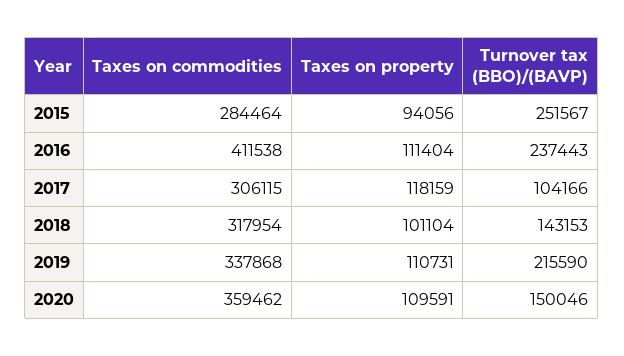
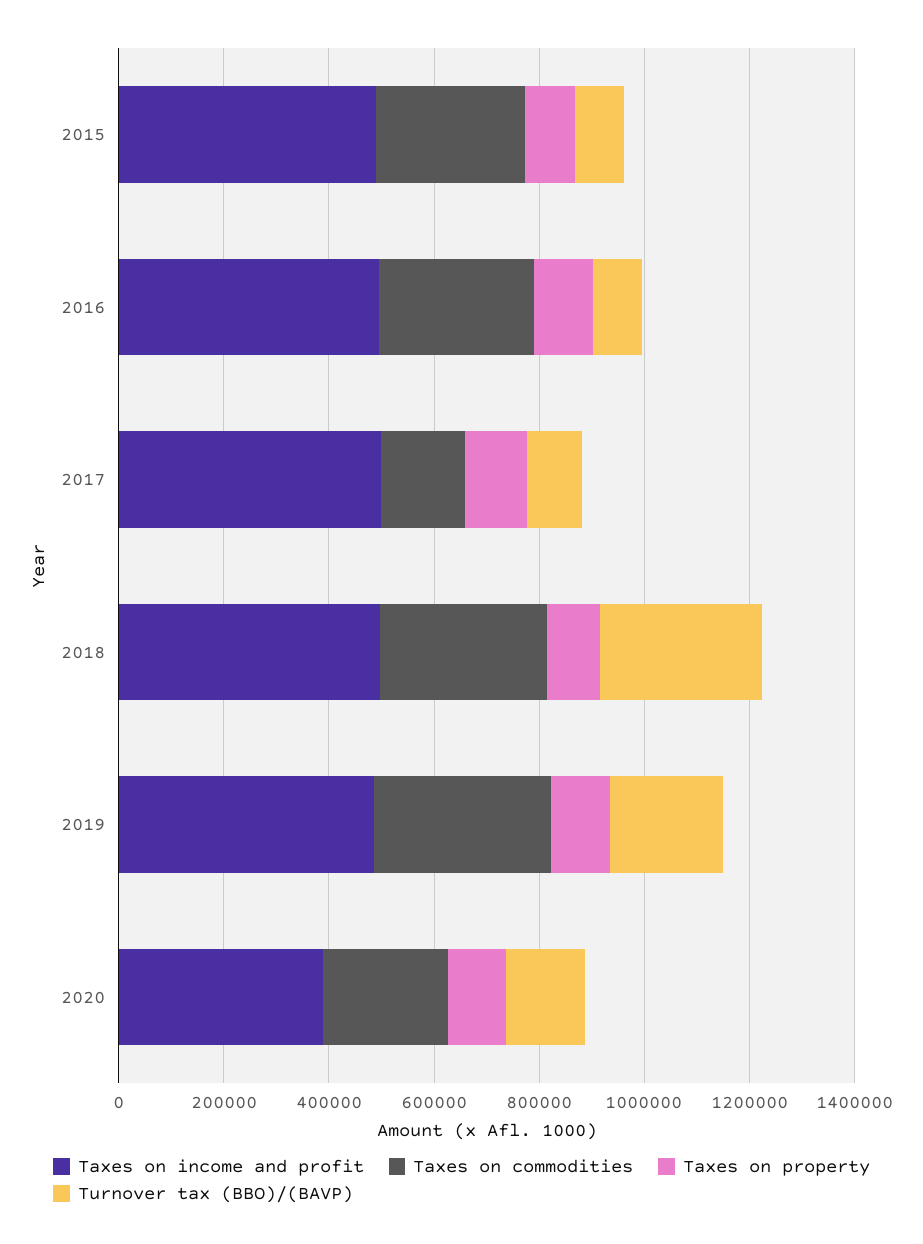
  {
    "Taxes on commodities": {
      "2015": 284464,
-     "2016": 411538,
+     "2016": 300000,
-     "2017": 306115,
+     "2017": 150000,
      "2018": 317954,
      "2019": 337868,
-     "2020": 359462
+     "2020": 250000
    },
    "Taxes on property": {
      "2015": 94056,
      "2016": 111404,
      "2017": 118159,
      "2018": 101104,
      "2019": 110731,
      "2020": 109591
    },
    "Turnover tax (BBO)/(BAVP)": {
-     "2015": 251567,
+     "2015": 100000,
-     "2016": 237443,
+     "2016": 100000,
      "2017": 104166,
-     "2018": 143153,
+     "2018": 300000,
      "2019": 215590,
      "2020": 150046
-   }
+   },
+   "Taxes on income and profit": {
+     "2015": 500000,
+     "2016": 500000,
+     "2017": 500000,
+     "2018": 500000,
+     "2019": 500000,
+     "2020": 400000
+   }
  }

